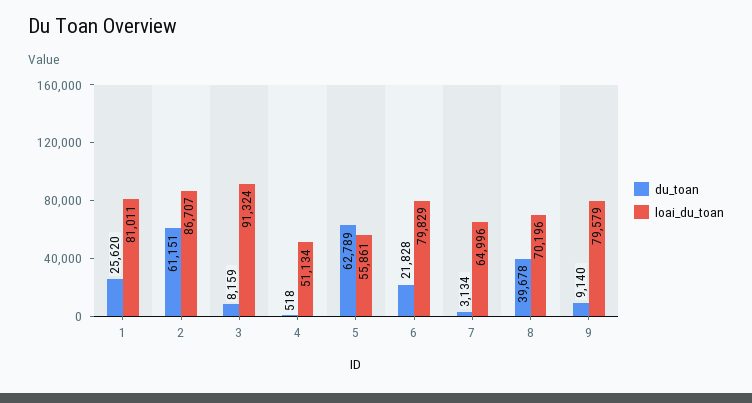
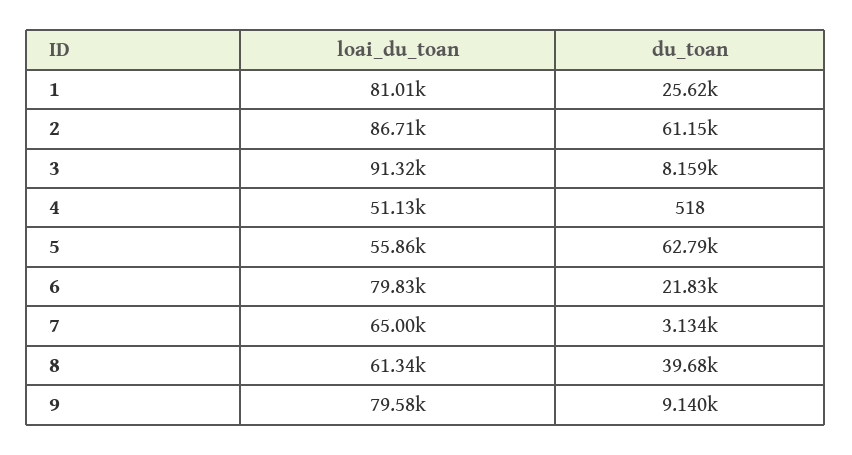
  {
    "du_toan": {
      "1": 25620,
      "2": 61151,
      "3": 8159,
      "4": 518,
      "5": 62789,
      "6": 21828,
      "7": 3134,
      "8": 39678,
      "9": 9140
    },
    "loai_du_toan": {
      "1": 81011,
      "2": 86707,
      "3": 91324,
      "4": 51134,
      "5": 55861,
      "6": 79829,
      "7": 64996,
-     "8": 70196,
+     "8": 61340,
      "9": 79579
    }
  }

